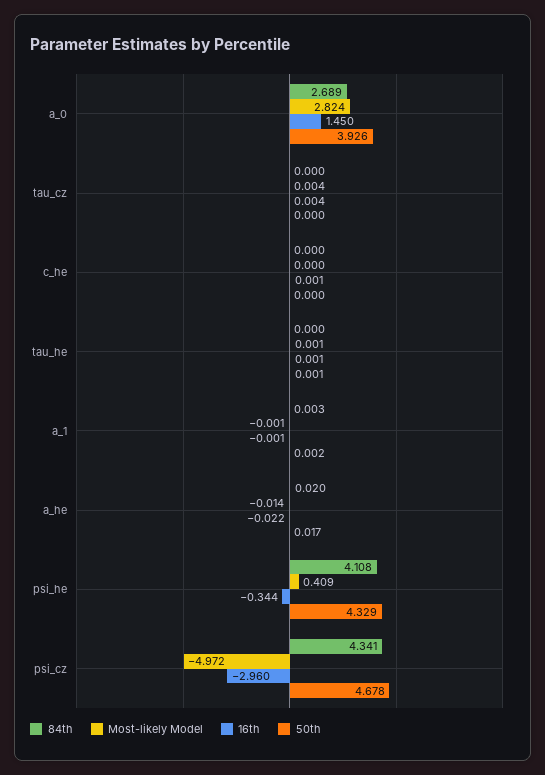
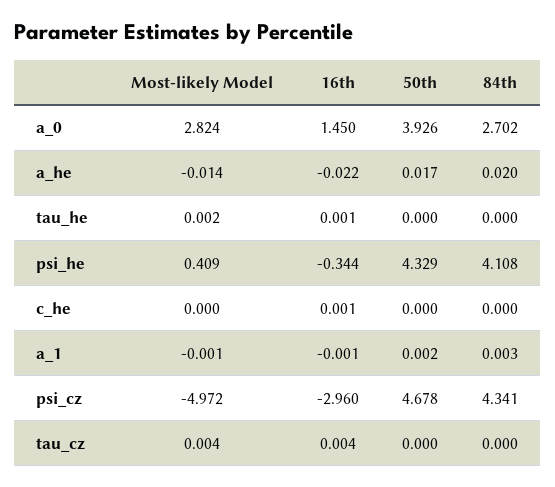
  {
    "84th": {
-     "a_0": 2.689,
+     "a_0": 2.702,
      "tau_cz": 0,
      "c_he": 0,
      "tau_he": 0,
      "a_1": 0.003,
      "a_he": 0.02,
      "psi_he": 4.108,
      "psi_cz": 4.341
    },
    "Most-likely Model": {
      "a_0": 2.824,
      "tau_cz": 0.004,
      "c_he": 0,
-     "tau_he": 0.001,
+     "tau_he": 0.002,
      "a_1": -0.001,
      "a_he": -0.014,
      "psi_he": 0.409,
      "psi_cz": -4.972
    },
    "16th": {
      "a_0": 1.45,
      "tau_cz": 0.004,
      "c_he": 0.001,
      "tau_he": 0.001,
      "a_1": -0.001,
      "a_he": -0.022,
      "psi_he": -0.344,
      "psi_cz": -2.96
    },
    "50th": {
      "a_0": 3.926,
      "tau_cz": 0,
      "c_he": 0,
-     "tau_he": 0.001,
+     "tau_he": 0,
      "a_1": 0.002,
      "a_he": 0.017,
      "psi_he": 4.329,
      "psi_cz": 4.678
    }
  }

